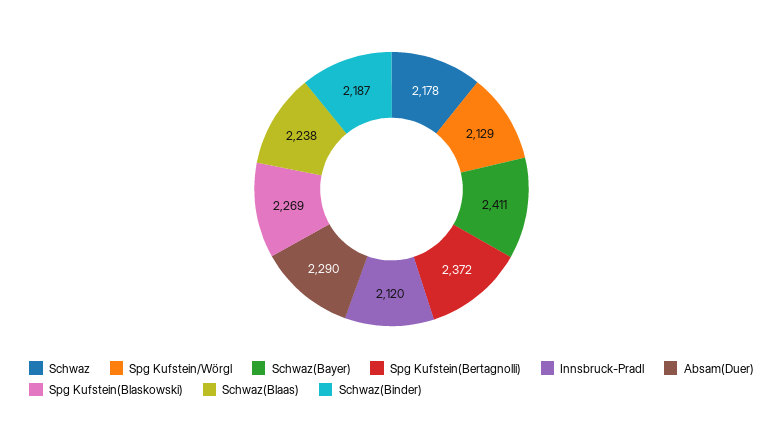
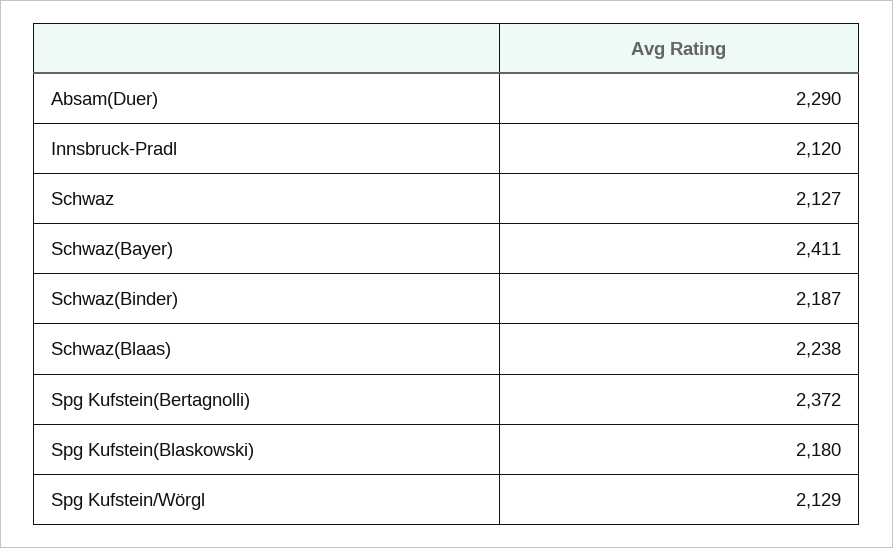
  {
-   "Schwaz": 2178,
+   "Schwaz": 2127,
    "Spg Kufstein/Wörgl": 2129,
    "Schwaz(Bayer)": 2411,
    "Spg Kufstein(Bertagnolli)": 2372,
    "Innsbruck-Pradl": 2120,
    "Absam(Duer)": 2290,
-   "Spg Kufstein(Blaskowski)": 2269,
+   "Spg Kufstein(Blaskowski)": 2180,
    "Schwaz(Blaas)": 2238,
    "Schwaz(Binder)": 2187
  }

